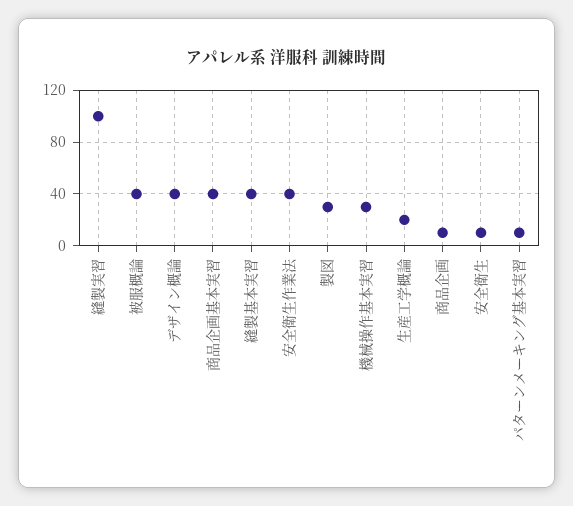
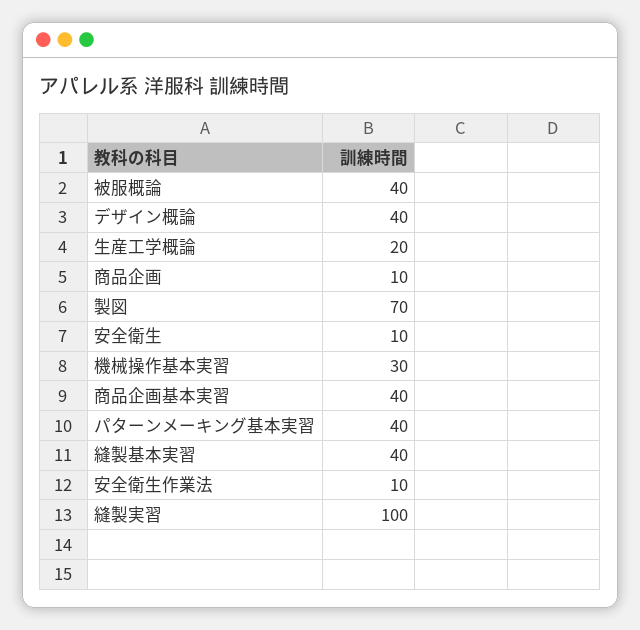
  {
    "縫製実習": 100,
    "被服概論": 40,
    "デザイン概論": 40,
    "商品企画基本実習": 40,
    "縫製基本実習": 40,
-   "安全衛生作業法": 40,
+   "安全衛生作業法": 10,
-   "製図": 30,
+   "製図": 70,
    "機械操作基本実習": 30,
    "生産工学概論": 20,
    "商品企画": 10,
    "安全衛生": 10,
-   "パターンメーキング基本実習": 10
+   "パターンメーキング基本実習": 40
  }

